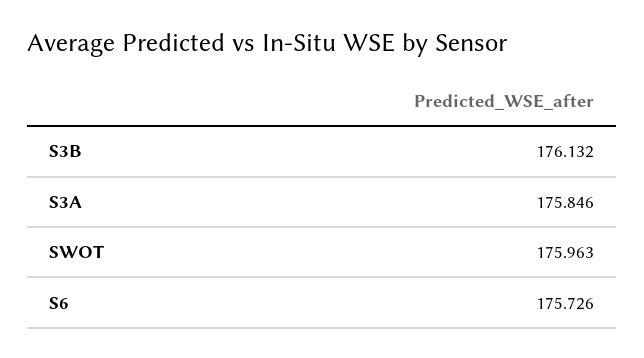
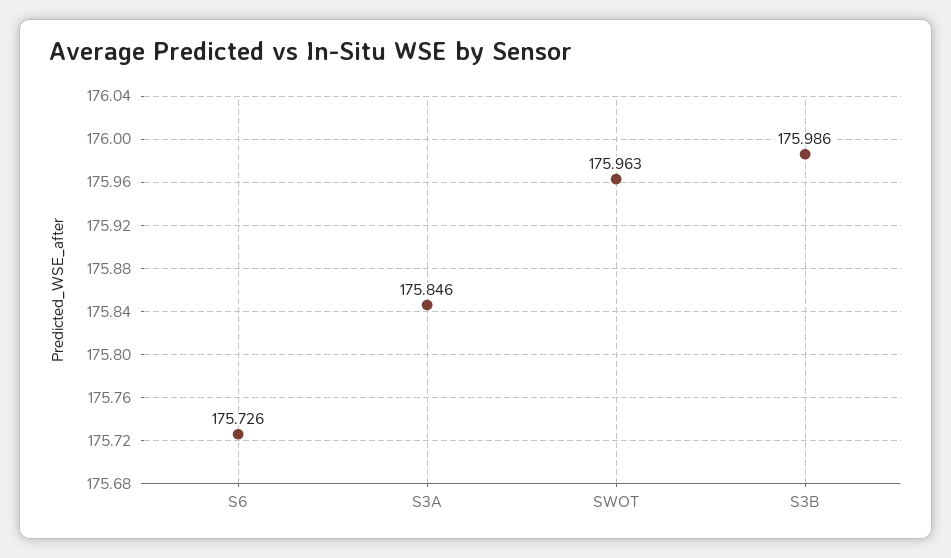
  {
-   "S3B": 176.132,
+   "S3B": 175.986,
    "S3A": 175.846,
    "SWOT": 175.963,
    "S6": 175.726
  }

